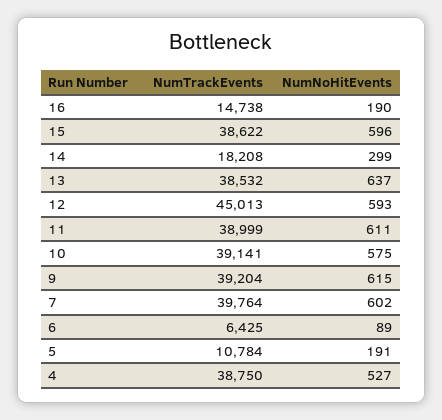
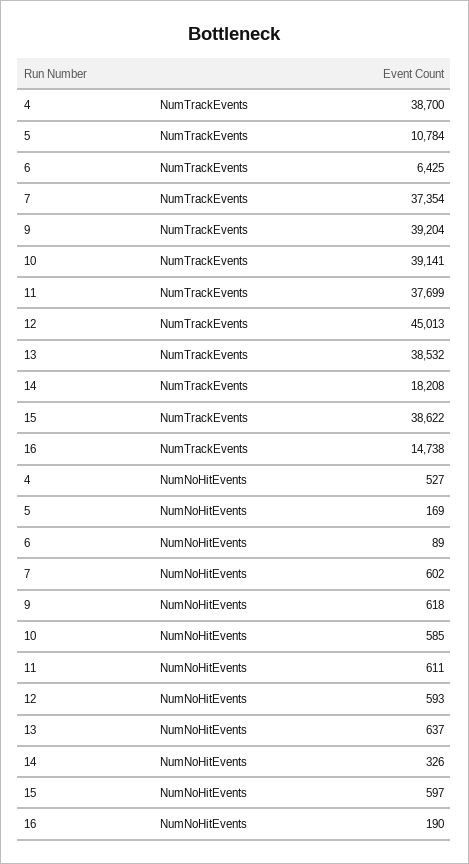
  {
    "NumTrackEvents": {
      "16": 14738,
      "15": 38622,
      "14": 18208,
      "13": 38532,
      "12": 45013,
-     "11": 38999,
+     "11": 37699,
      "10": 39141,
      "9": 39204,
-     "7": 39764,
+     "7": 37354,
      "6": 6425,
      "5": 10784,
-     "4": 38750
+     "4": 38700
    },
    "NumNoHitEvents": {
      "16": 190,
-     "15": 596,
+     "15": 597,
-     "14": 299,
+     "14": 326,
      "13": 637,
      "12": 593,
      "11": 611,
-     "10": 575,
+     "10": 585,
-     "9": 615,
+     "9": 618,
      "7": 602,
      "6": 89,
-     "5": 191,
+     "5": 169,
      "4": 527
    }
  }

